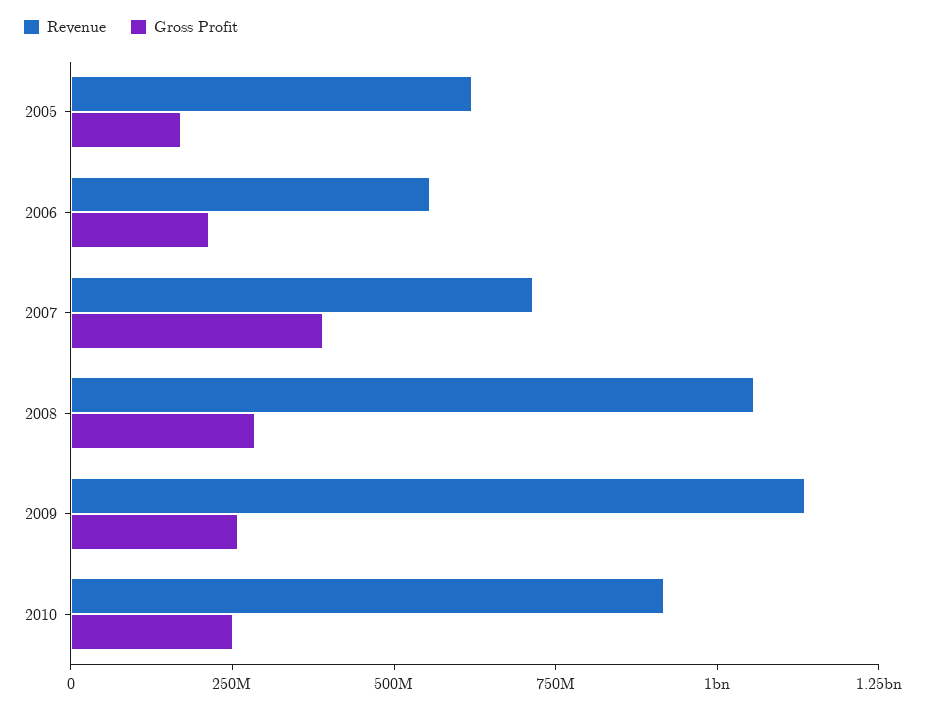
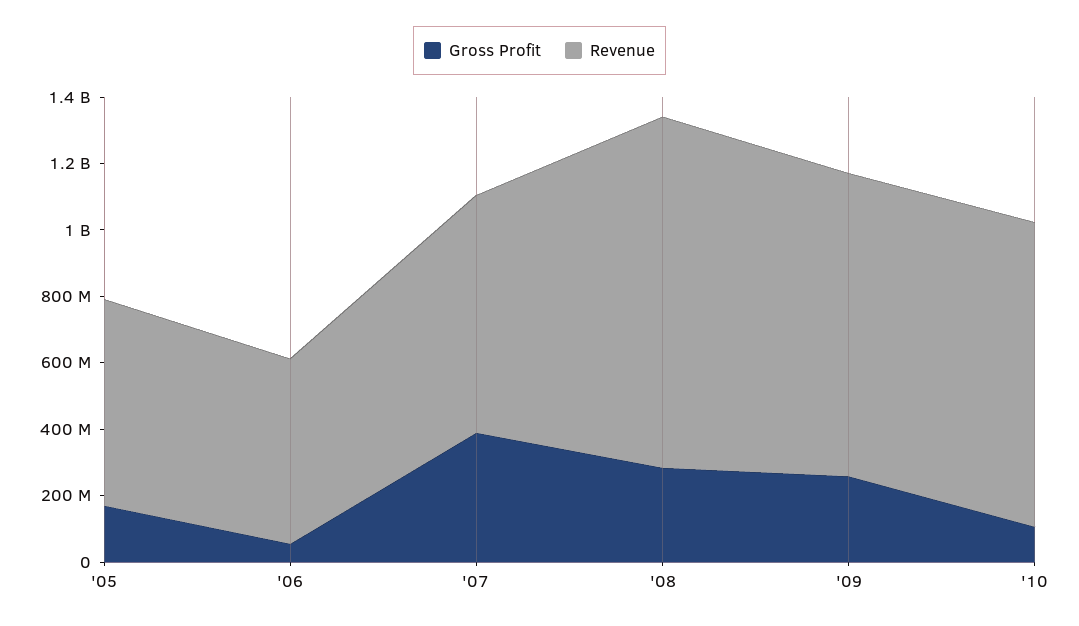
  {
    "Revenue": {
      "2005": 600000000,
      "2006": 550000000,
      "2007": 700000000,
      "2008": 1050000000,
-     "2009": 1150000000,
+     "2009": 900000000,
      "2010": 900000000
    },
    "Gross Profit": {
      "2005": 150000000,
-     "2006": 200000000,
+     "2006": 50000000,
      "2007": 400000000,
      "2008": 300000000,
      "2009": 250000000,
-     "2010": 250000000
+     "2010": 100000000
    }
  }

